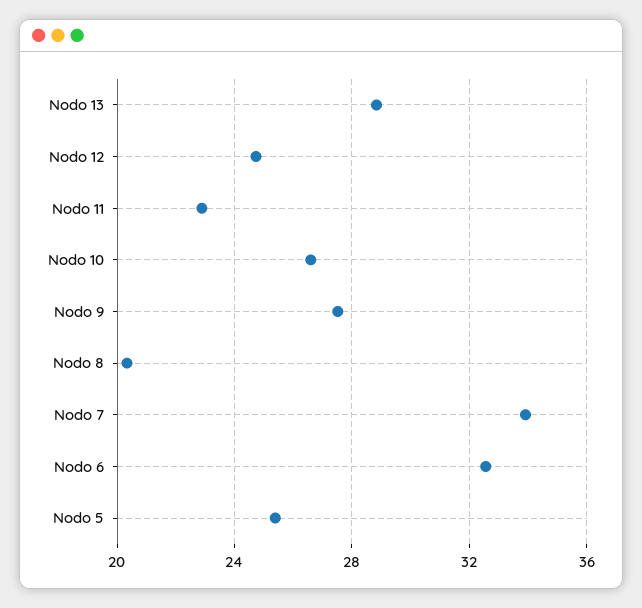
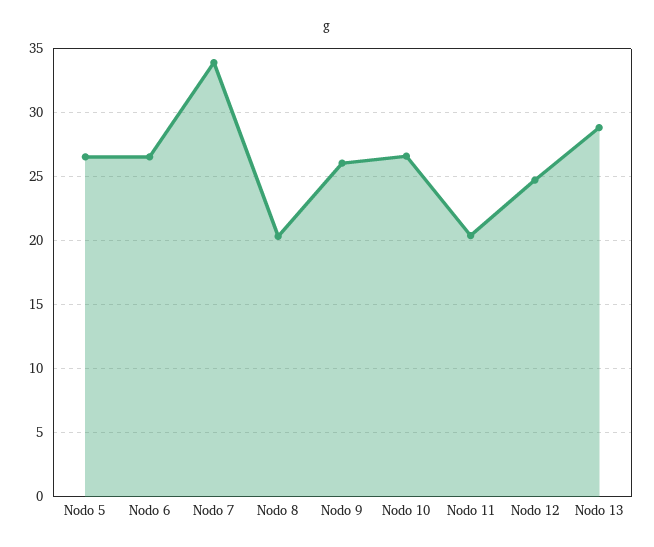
  {
    "Nodo 13": 29,
    "Nodo 12": 24.5,
-   "Nodo 11": 23,
+   "Nodo 11": 20.5,
    "Nodo 10": 26.5,
-   "Nodo 9": 27.5,
+   "Nodo 9": 26,
    "Nodo 8": 20.5,
    "Nodo 7": 34,
-   "Nodo 6": 32.5,
+   "Nodo 6": 26.5,
-   "Nodo 5": 25.5
+   "Nodo 5": 26.5
  }

